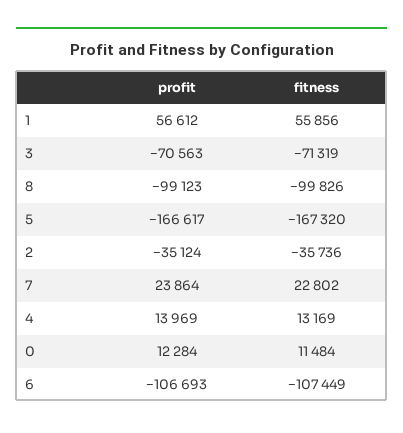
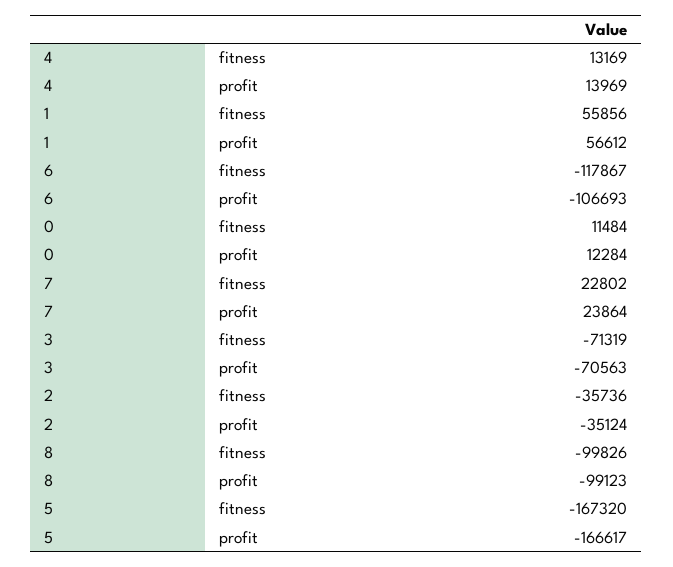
  {
    "profit": {
      "1": 56612,
      "3": -70563,
      "8": -99123,
      "5": -166617,
      "2": -35124,
      "7": 23864,
      "4": 13969,
      "0": 12284,
      "6": -106693
    },
    "fitness": {
      "1": 55856,
      "3": -71319,
      "8": -99826,
      "5": -167320,
      "2": -35736,
      "7": 22802,
      "4": 13169,
      "0": 11484,
-     "6": -107449
+     "6": -117867
    }
  }

